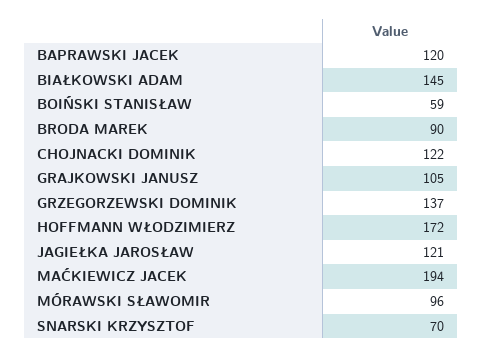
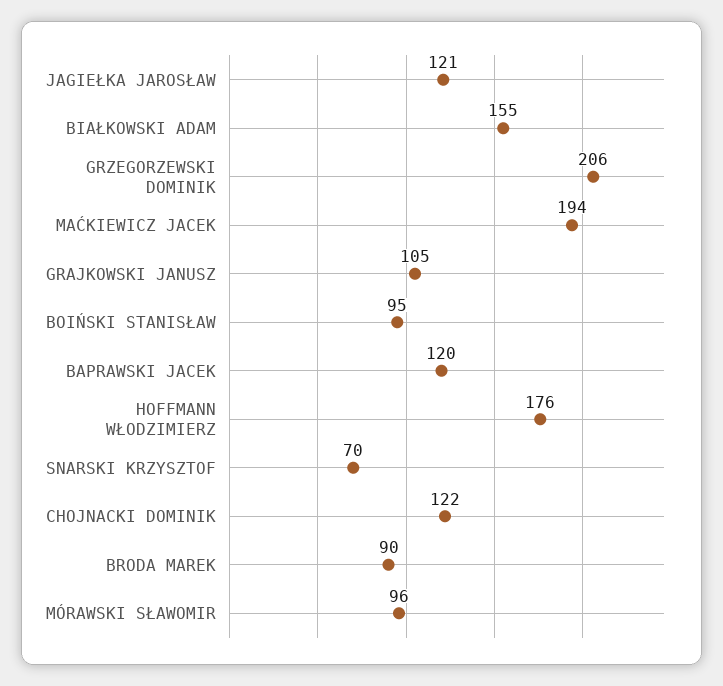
  {
    "BAPRAWSKI JACEK": 120,
-   "BIAŁKOWSKI ADAM": 145,
+   "BIAŁKOWSKI ADAM": 155,
-   "BOIŃSKI STANISŁAW": 59,
+   "BOIŃSKI STANISŁAW": 95,
    "BRODA MAREK": 90,
    "CHOJNACKI DOMINIK": 122,
    "GRAJKOWSKI JANUSZ": 105,
-   "GRZEGORZEWSKI DOMINIK": 137,
+   "GRZEGORZEWSKI DOMINIK": 206,
-   "HOFFMANN WŁODZIMIERZ": 172,
+   "HOFFMANN WŁODZIMIERZ": 176,
    "JAGIEŁKA JAROSŁAW": 121,
    "MAĆKIEWICZ JACEK": 194,
    "MÓRAWSKI SŁAWOMIR": 96,
    "SNARSKI KRZYSZTOF": 70
  }

